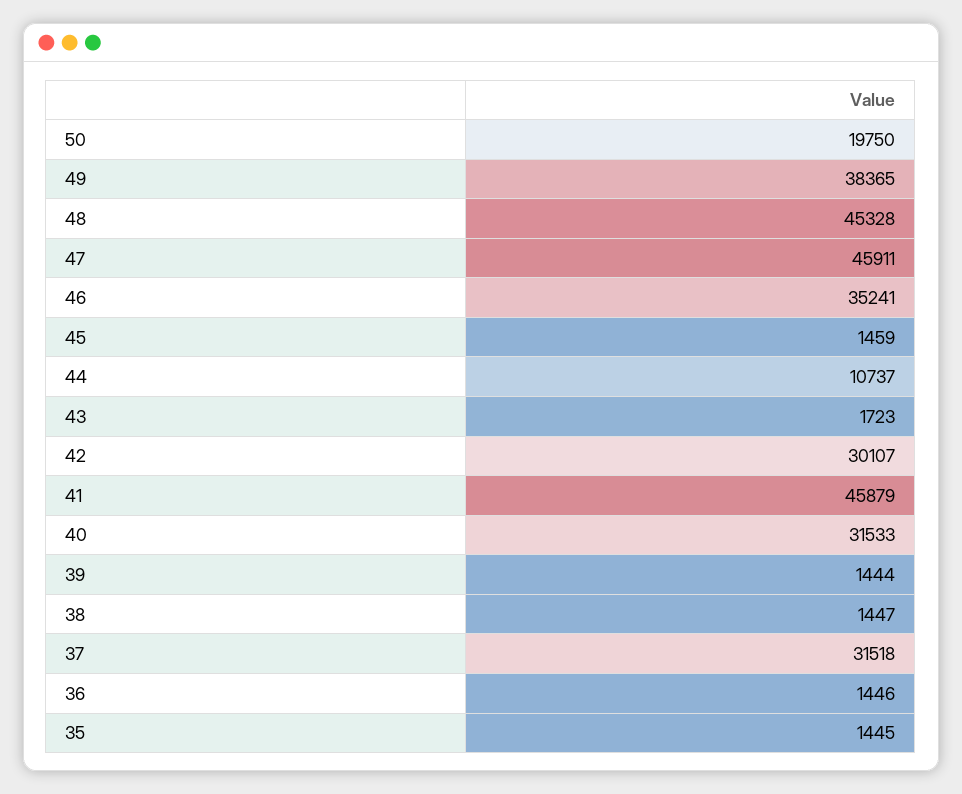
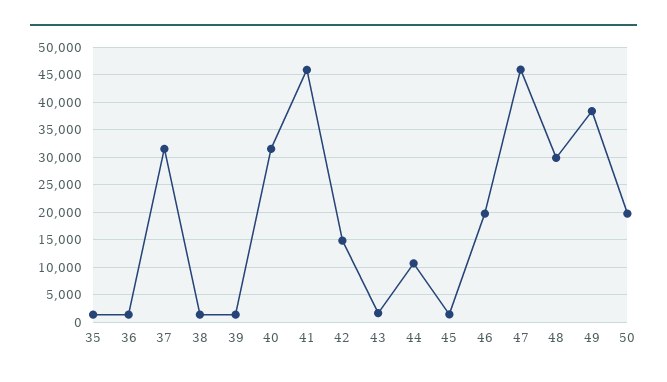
  {
    "50": 19750,
    "49": 38365,
-   "48": 45328,
+   "48": 30000,
    "47": 45911,
-   "46": 35241,
+   "46": 20000,
    "45": 1459,
    "44": 10737,
    "43": 1723,
-   "42": 30107,
+   "42": 15000,
    "41": 45879,
    "40": 31533,
    "39": 1444,
    "38": 1447,
    "37": 31518,
    "36": 1446,
    "35": 1445
  }

